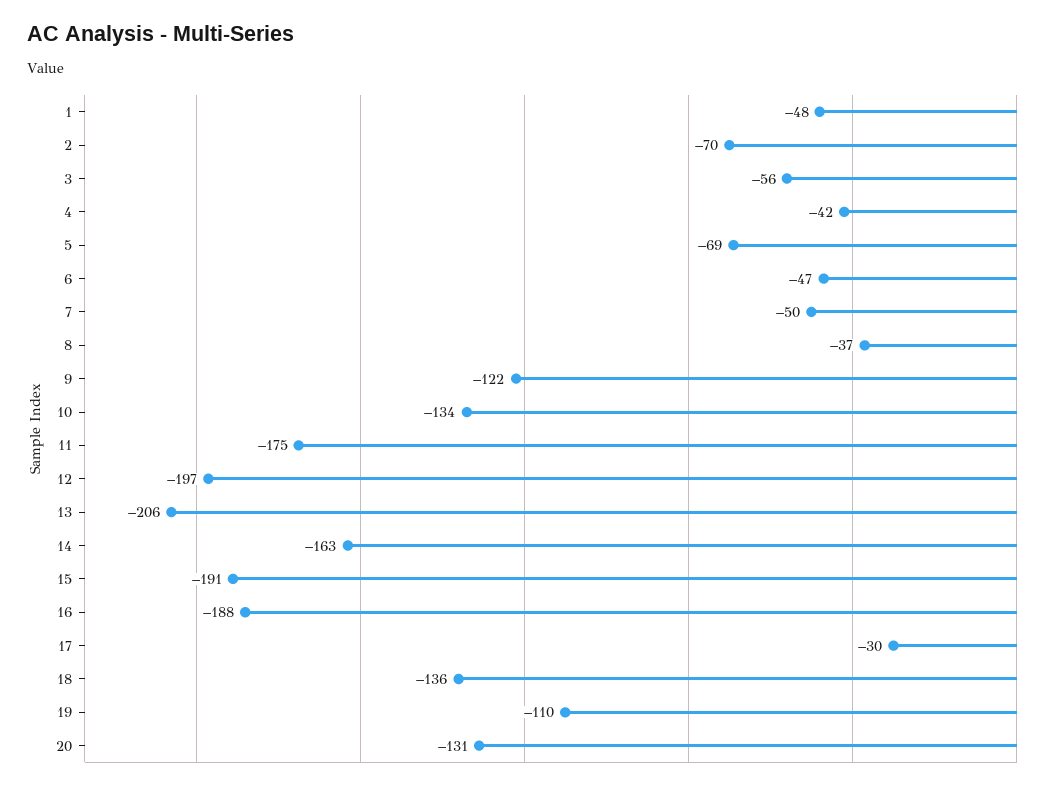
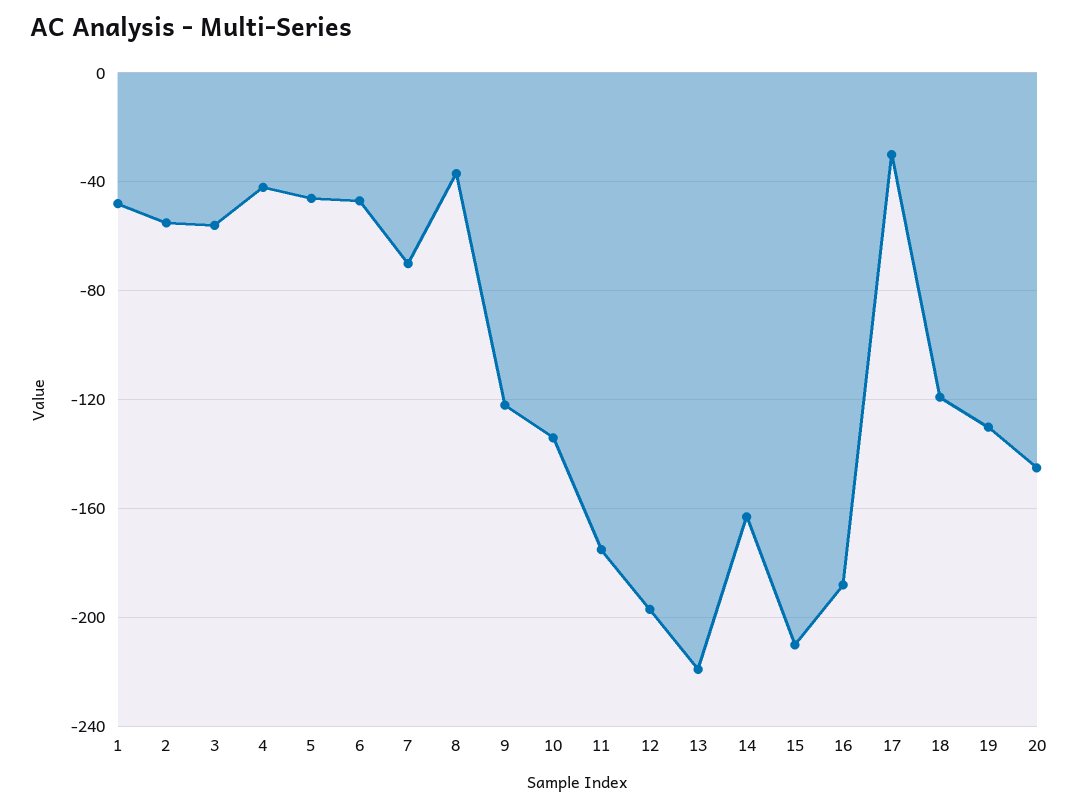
  {
    "1": -48,
-   "2": -70,
+   "2": -55,
    "3": -56,
    "4": -42,
-   "5": -69,
+   "5": -45,
    "6": -47,
-   "7": -50,
+   "7": -70,
    "8": -37,
    "9": -122,
    "10": -134,
    "11": -175,
    "12": -197,
-   "13": -206,
+   "13": -220,
    "14": -163,
-   "15": -191,
+   "15": -210,
    "16": -188,
    "17": -30,
-   "18": -136,
+   "18": -120,
-   "19": -110,
+   "19": -130,
-   "20": -131
+   "20": -145
  }

